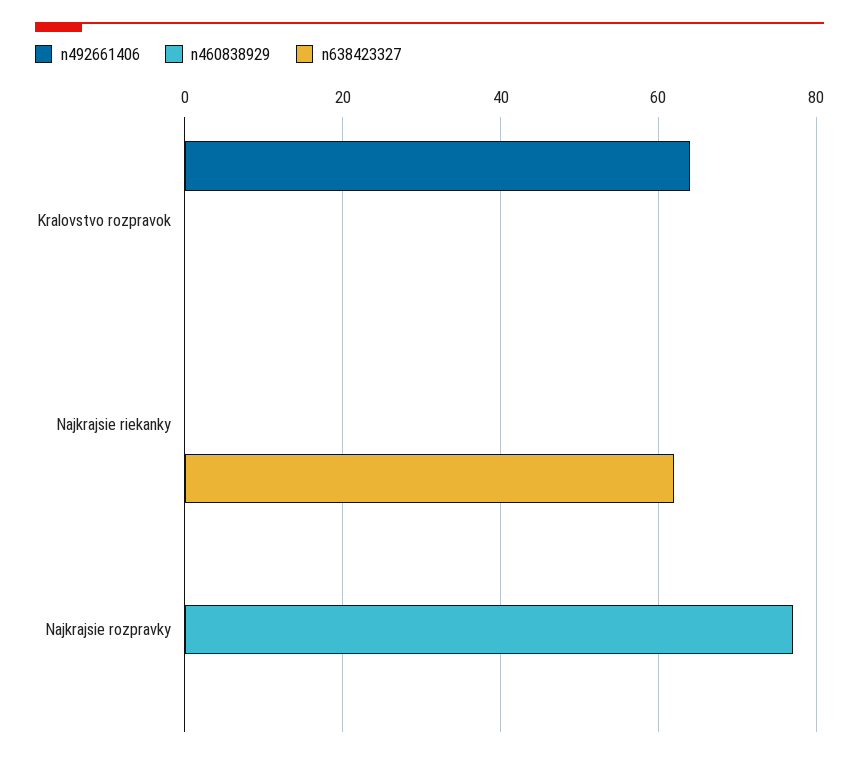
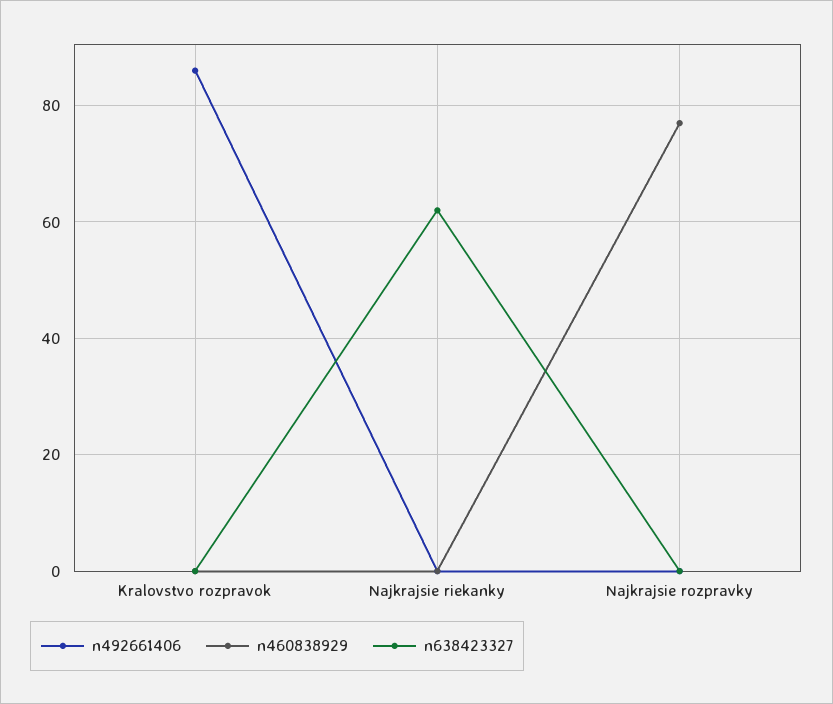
  {
    "n492661406": {
-     "Kralovstvo rozpravok": 65,
+     "Kralovstvo rozpravok": 85,
      "Najkrajsie riekanky": 0,
      "Najkrajsie rozpravky": 0
    },
    "n460838929": {
      "Kralovstvo rozpravok": 0,
      "Najkrajsie riekanky": 0,
      "Najkrajsie rozpravky": 75
    },
    "n638423327": {
      "Kralovstvo rozpravok": 0,
      "Najkrajsie riekanky": 60,
      "Najkrajsie rozpravky": 0
    }
  }

